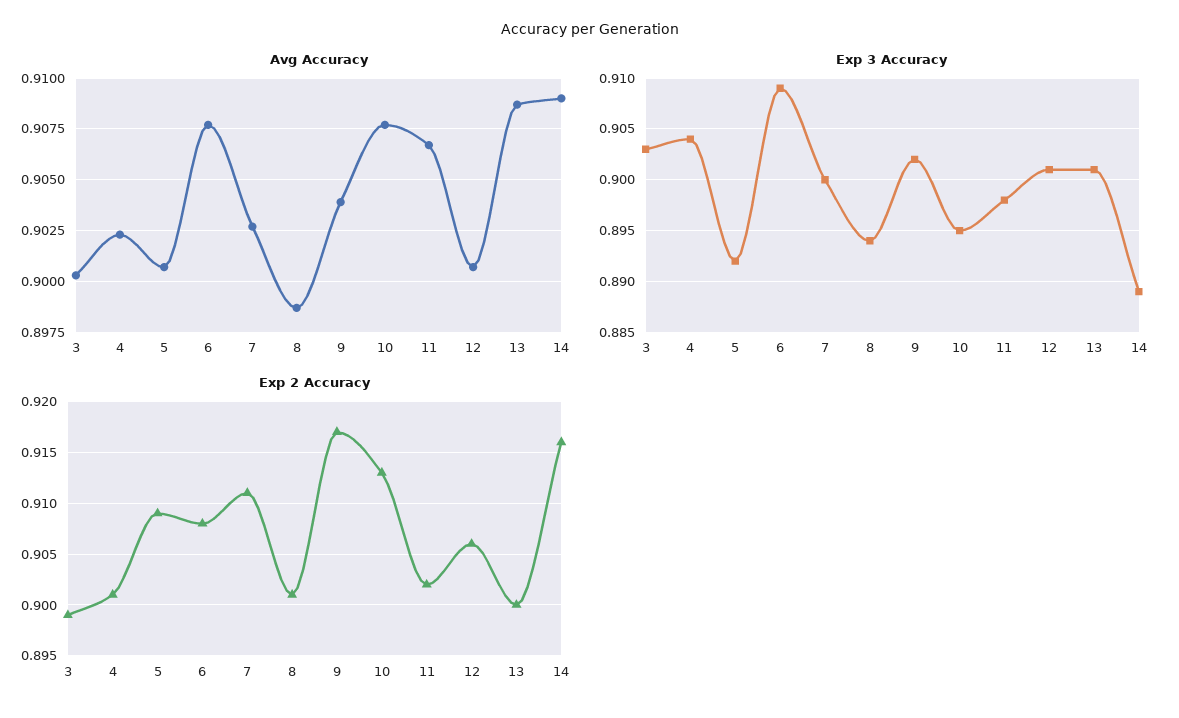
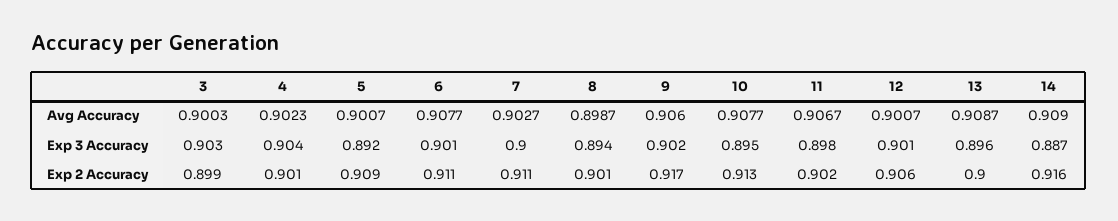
  {
    "Avg Accuracy": {
      "3": 0.9003,
      "4": 0.9023,
      "5": 0.9007,
      "6": 0.9077,
      "7": 0.9027,
      "8": 0.8987,
-     "9": 0.904,
+     "9": 0.906,
      "10": 0.9077,
      "11": 0.9067,
      "12": 0.9007,
      "13": 0.9087,
      "14": 0.909
    },
    "Exp 3 Accuracy": {
      "3": 0.903,
      "4": 0.904,
      "5": 0.892,
-     "6": 0.909,
+     "6": 0.901,
      "7": 0.9,
      "8": 0.894,
      "9": 0.902,
      "10": 0.895,
      "11": 0.898,
      "12": 0.901,
-     "13": 0.901,
+     "13": 0.896,
-     "14": 0.889
+     "14": 0.887
    },
    "Exp 2 Accuracy": {
      "3": 0.899,
      "4": 0.901,
      "5": 0.909,
-     "6": 0.908,
+     "6": 0.911,
      "7": 0.911,
      "8": 0.901,
      "9": 0.917,
      "10": 0.913,
      "11": 0.902,
      "12": 0.906,
      "13": 0.9,
      "14": 0.916
    }
  }

